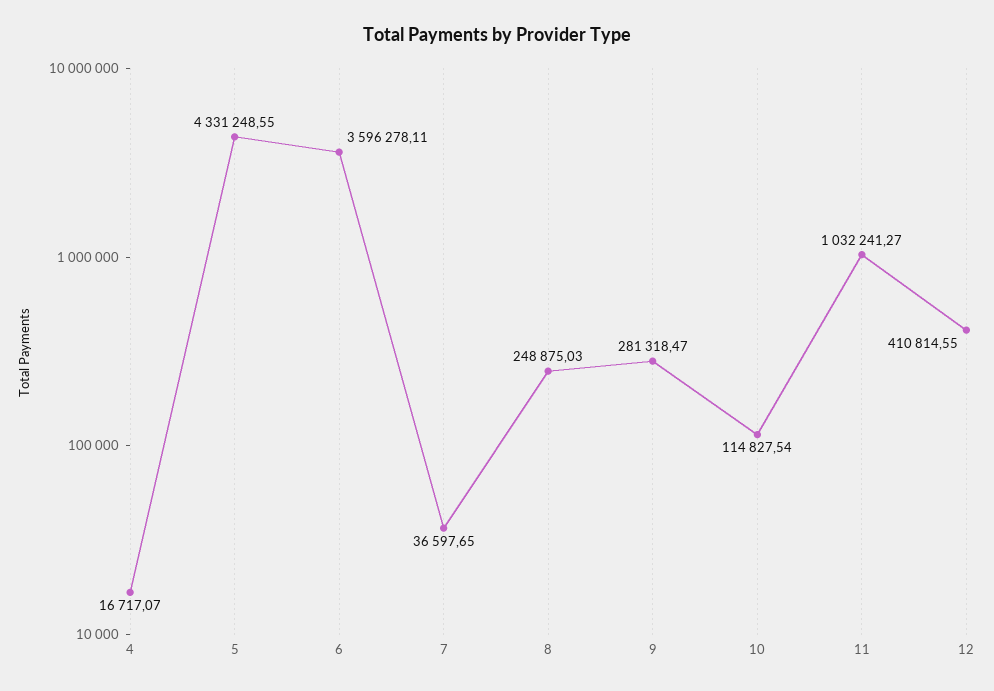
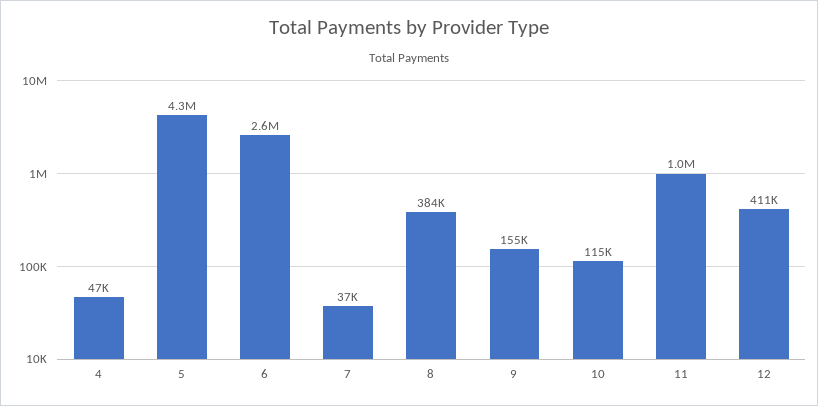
  {
-   "4": 16717.07,
+   "4": 47000,
    "5": 4331248.55,
-   "6": 3596278.11,
+   "6": 2600000,
    "7": 36597.65,
-   "8": 248875.03,
+   "8": 384000,
-   "9": 281318.47,
+   "9": 155000,
    "10": 114827.54,
    "11": 1032241.27,
    "12": 410814.55
  }

